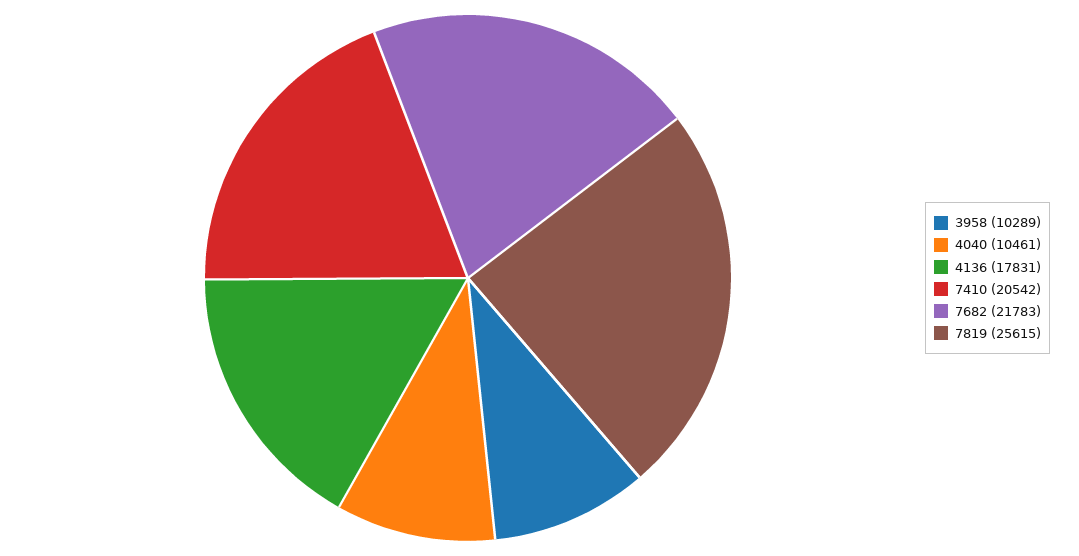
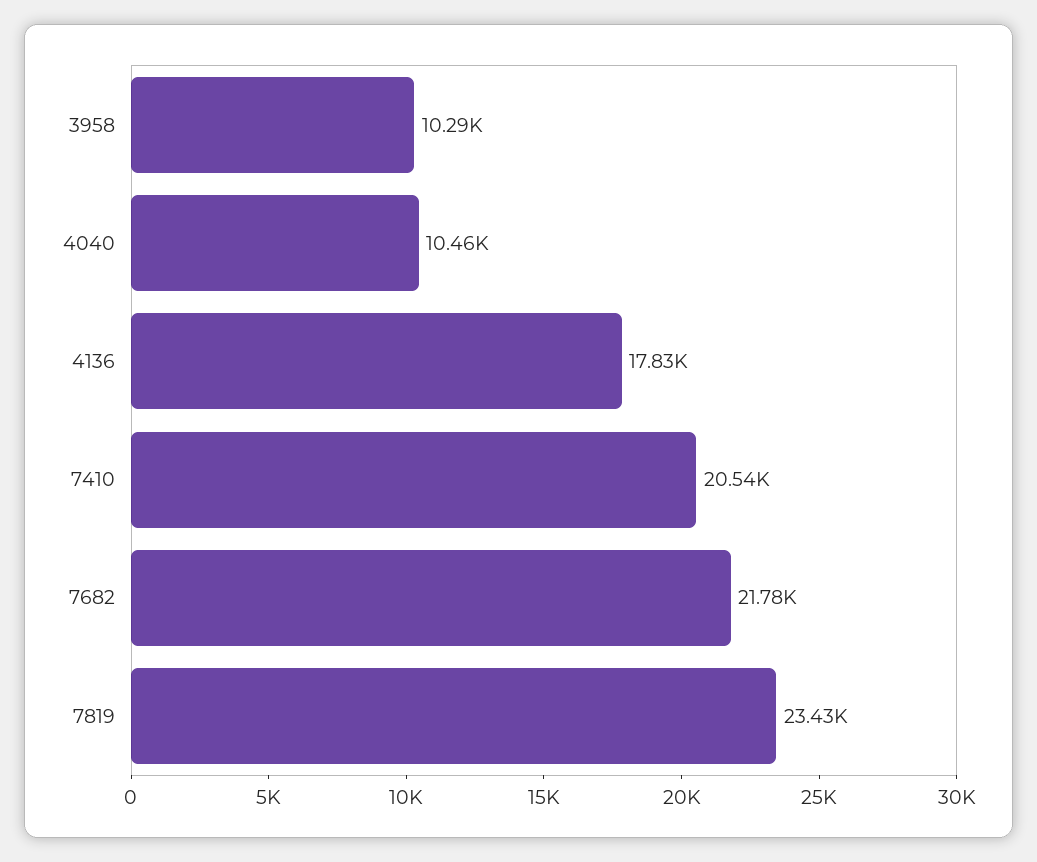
  {
    "3958": 10289,
    "4040": 10461,
    "4136": 17831,
    "7410": 20542,
    "7682": 21783,
-   "7819": 25615
+   "7819": 23430
  }

